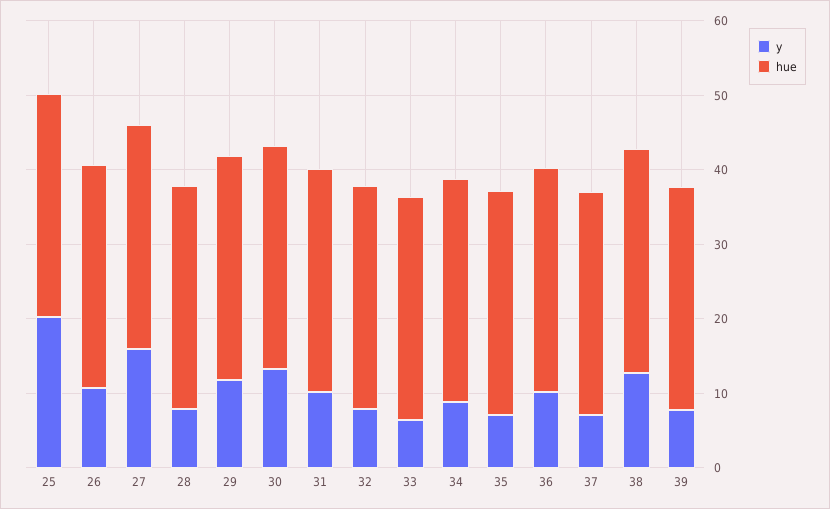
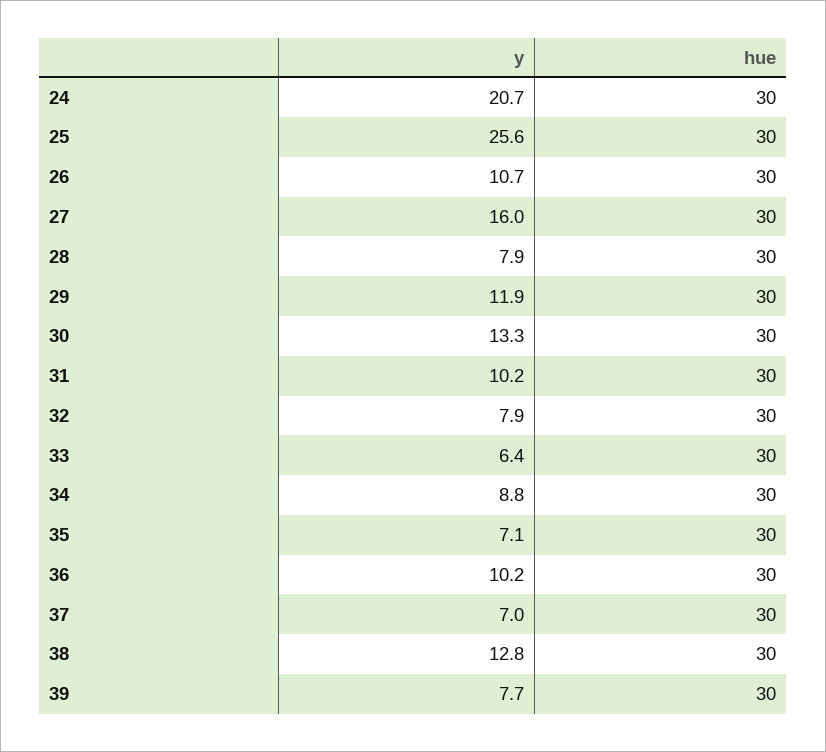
  {
    "y": {
-     "25": 20,
+     "25": 25.6,
      "26": 10.7,
      "27": 16,
      "28": 7.9,
      "29": 11.9,
      "30": 13.3,
      "31": 10.2,
      "32": 7.9,
      "33": 6.4,
      "34": 8.8,
      "35": 7.1,
      "36": 10.2,
      "37": 7,
      "38": 12.8,
-     "39": 7.7
+     "39": 7.7,
+     "24": 20.7
    },
    "hue": {
      "25": 30,
      "26": 30,
      "27": 30,
      "28": 30,
      "29": 30,
      "30": 30,
      "31": 30,
      "32": 30,
      "33": 30,
      "34": 30,
      "35": 30,
      "36": 30,
      "37": 30,
      "38": 30,
-     "39": 30
+     "39": 30,
+     "24": 30
    }
  }

